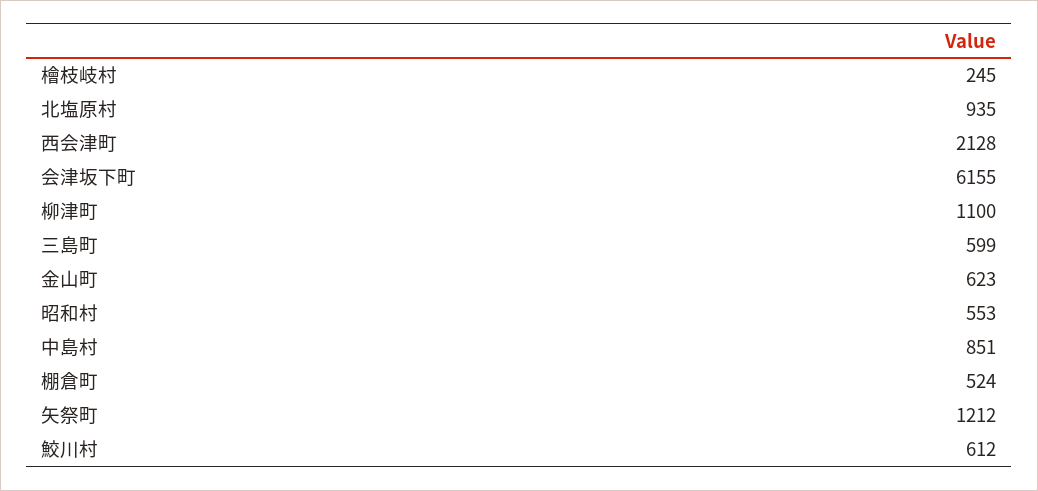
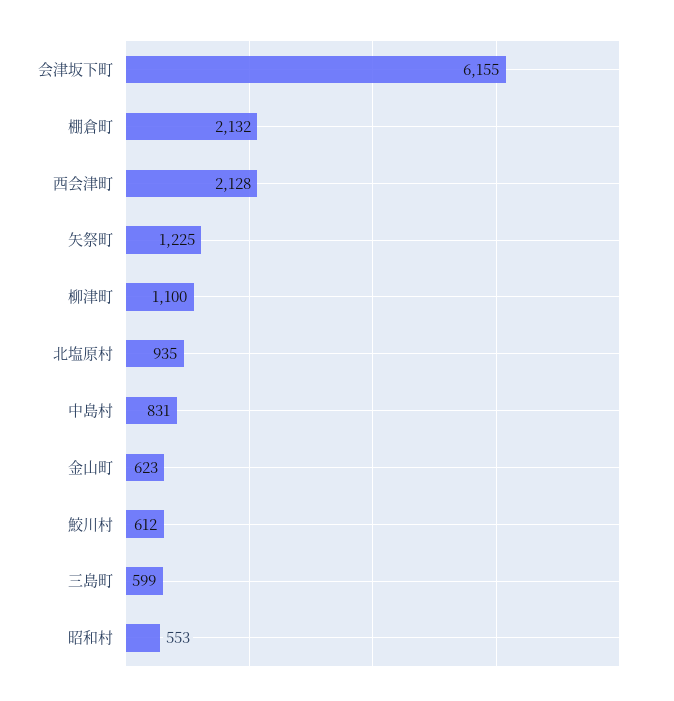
  {
-   "檜枝岐村": 245,
    "北塩原村": 935,
    "西会津町": 2128,
    "会津坂下町": 6155,
    "柳津町": 1100,
    "三島町": 599,
    "金山町": 623,
    "昭和村": 553,
-   "中島村": 851,
+   "中島村": 831,
-   "棚倉町": 524,
+   "棚倉町": 2132,
-   "矢祭町": 1212,
+   "矢祭町": 1225,
    "鮫川村": 612
  }

